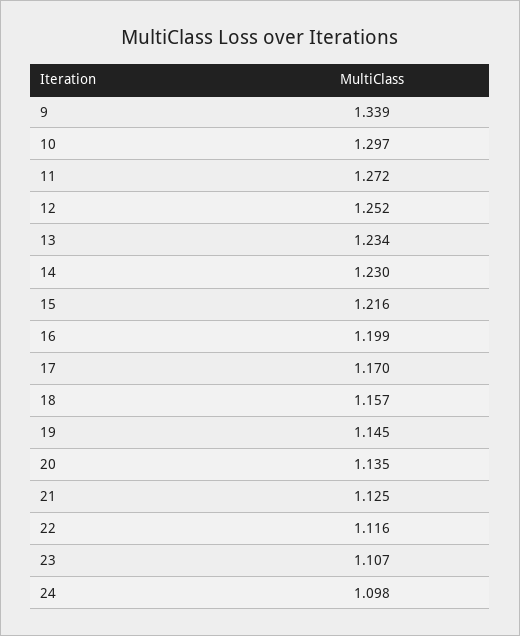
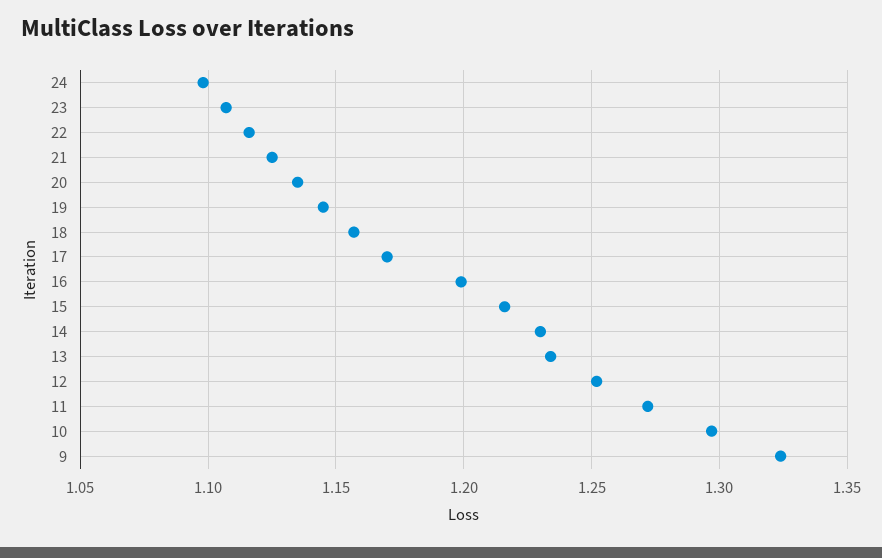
  {
-   "9": 1.339,
+   "9": 1.325,
    "10": 1.297,
    "11": 1.272,
    "12": 1.252,
    "13": 1.234,
    "14": 1.23,
    "15": 1.216,
    "16": 1.199,
    "17": 1.17,
    "18": 1.157,
    "19": 1.145,
    "20": 1.135,
    "21": 1.125,
    "22": 1.116,
    "23": 1.107,
    "24": 1.098
  }

